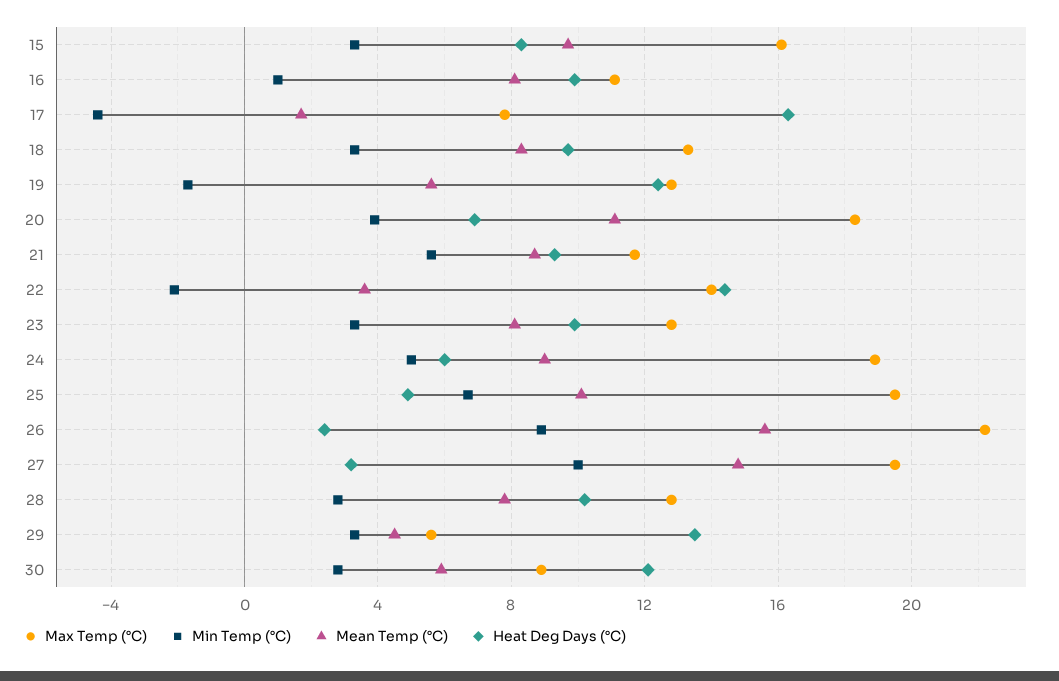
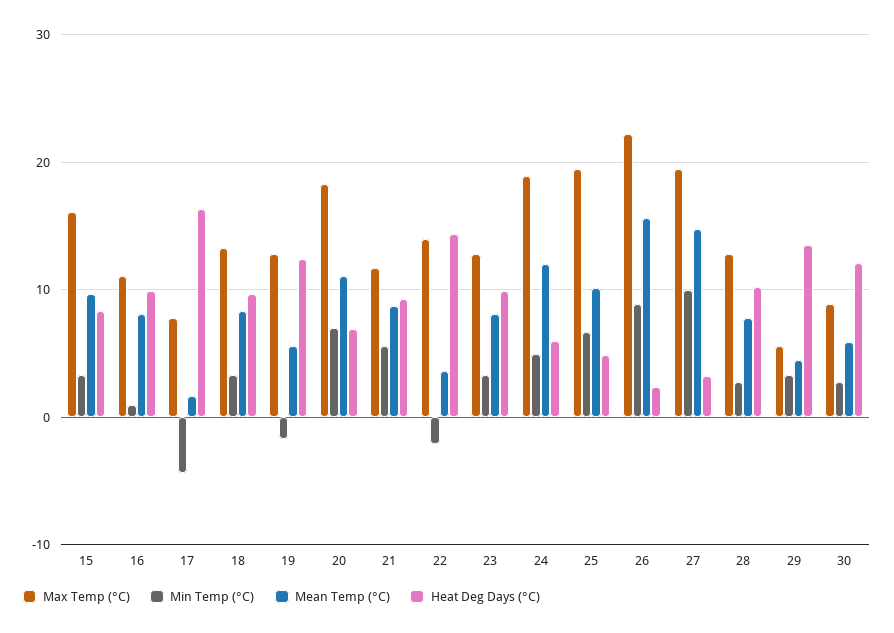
  {
    "Max Temp (°C)": {
      "15": 16,
      "16": 11,
      "17": 8,
      "18": 13.5,
      "19": 13,
      "20": 18.5,
      "21": 11.5,
      "22": 14,
      "23": 13,
      "24": 19,
      "25": 19.5,
      "26": 22,
      "27": 19.5,
      "28": 13,
      "29": 5.5,
      "30": 9
    },
    "Min Temp (°C)": {
      "15": 3.5,
      "16": 1,
      "17": -4.5,
      "18": 3.5,
      "19": -1.5,
-     "20": 4,
+     "20": 7,
      "21": 5.5,
      "22": -2,
      "23": 3.5,
      "24": 5,
      "25": 6.5,
      "26": 9,
      "27": 10,
      "28": 3,
      "29": 3.5,
      "30": 3
    },
    "Mean Temp (°C)": {
      "15": 9.5,
      "16": 8,
      "17": 1.5,
      "18": 8.5,
      "19": 5.5,
      "20": 11,
      "21": 8.5,
      "22": 3.5,
      "23": 8,
-     "24": 9,
+     "24": 12,
      "25": 10,
      "26": 15.5,
      "27": 15,
      "28": 8,
      "29": 4.5,
      "30": 6
    },
    "Heat Deg Days (°C)": {
      "15": 8.5,
      "16": 10,
      "17": 16.5,
      "18": 9.5,
      "19": 12.5,
      "20": 7,
      "21": 9.5,
      "22": 14.5,
      "23": 10,
      "24": 6,
      "25": 5,
      "26": 2.5,
      "27": 3,
      "28": 10,
      "29": 13.5,
      "30": 12
    }
  }

